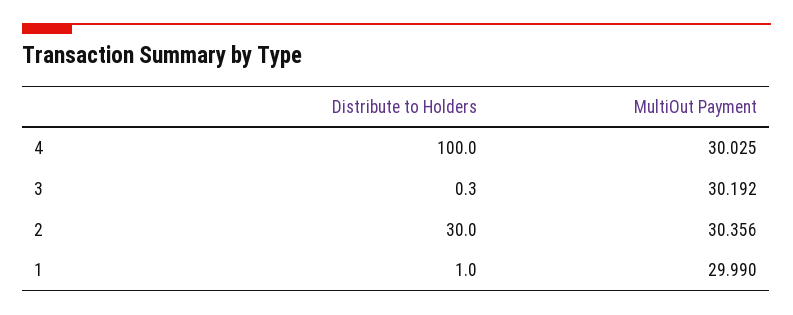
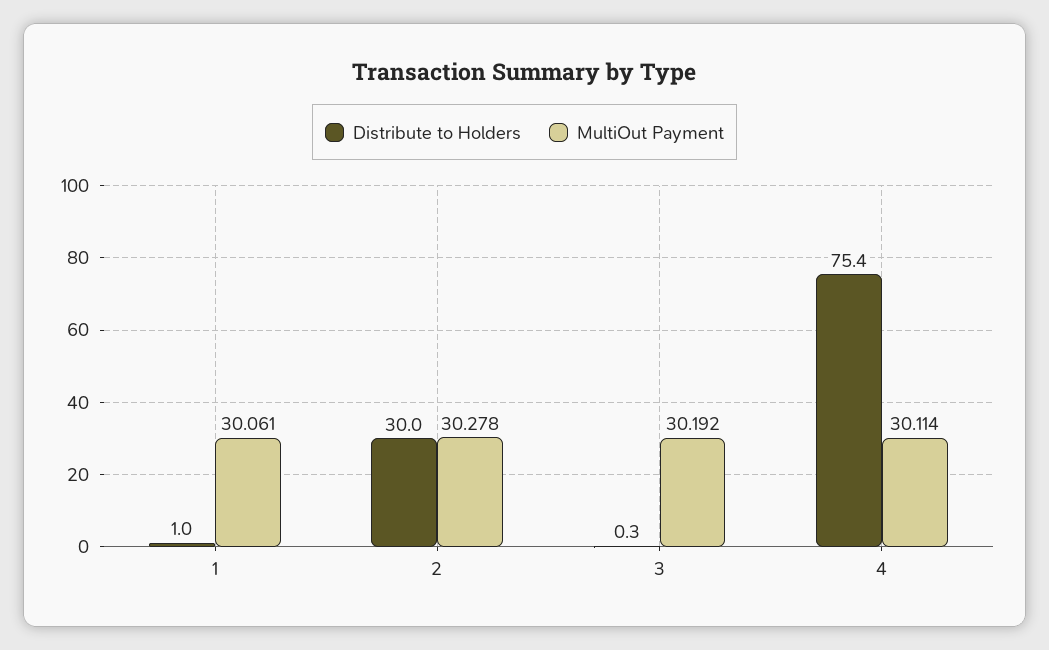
  {
    "Distribute to Holders": {
-     "4": 100,
+     "4": 75.4,
      "3": 0.3,
      "2": 30,
      "1": 1
    },
    "MultiOut Payment": {
-     "4": 30.025,
+     "4": 30.114,
      "3": 30.192,
-     "2": 30.356,
+     "2": 30.278,
-     "1": 29.99
+     "1": 30.061
    }
  }

